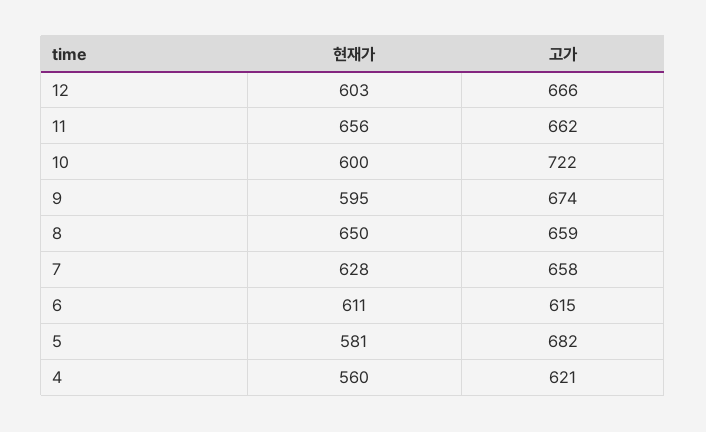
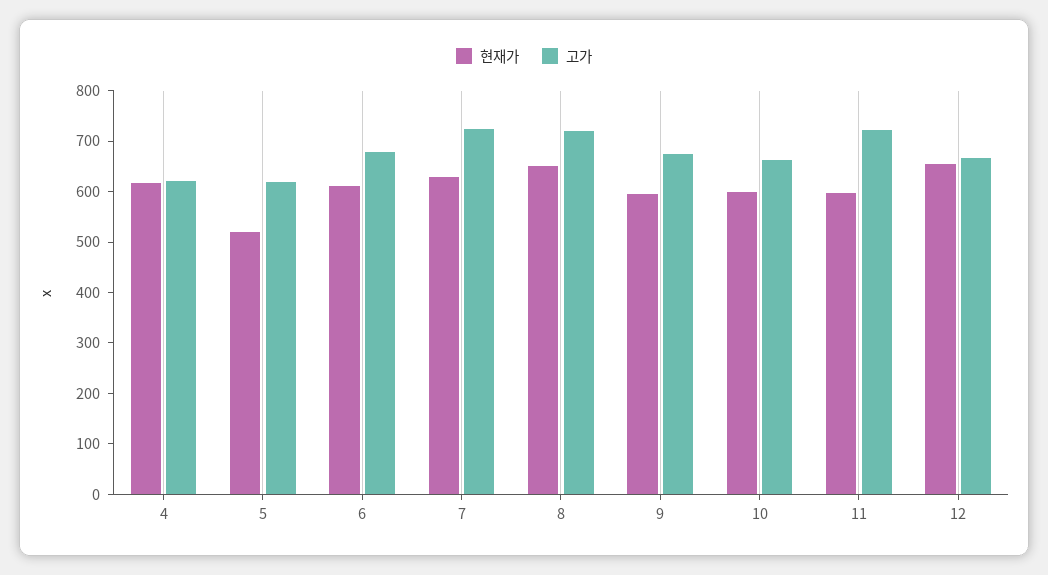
  {
    "현재가": {
-     "12": 603,
+     "12": 660,
-     "11": 656,
+     "11": 600,
      "10": 600,
      "9": 595,
      "8": 650,
      "7": 628,
      "6": 611,
-     "5": 581,
+     "5": 520,
-     "4": 560
+     "4": 620
    },
    "고가": {
      "12": 666,
-     "11": 662,
+     "11": 720,
-     "10": 722,
+     "10": 660,
      "9": 674,
-     "8": 659,
+     "8": 720,
-     "7": 658,
+     "7": 720,
-     "6": 615,
+     "6": 680,
-     "5": 682,
+     "5": 620,
      "4": 621
    }
  }

